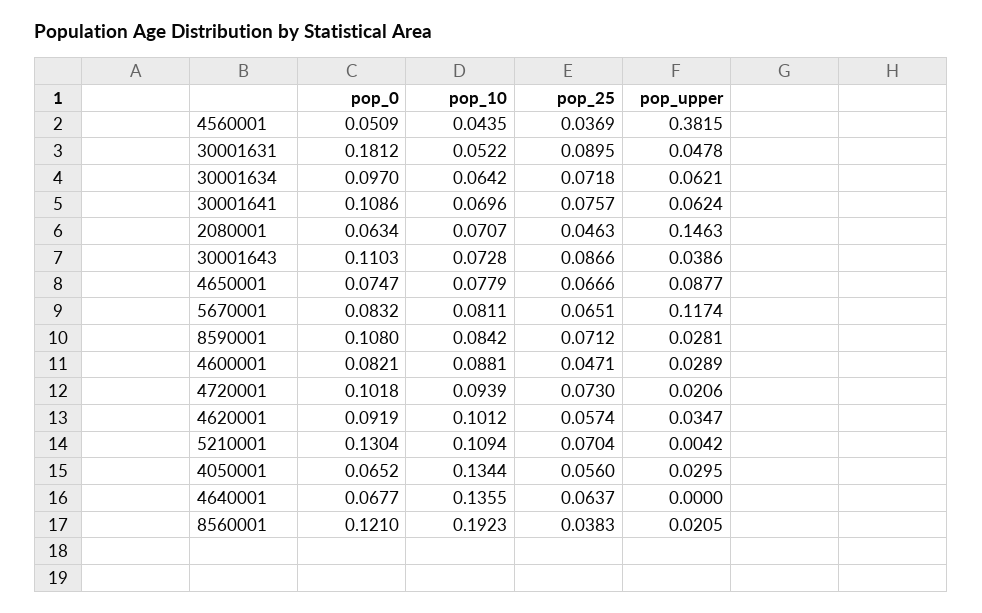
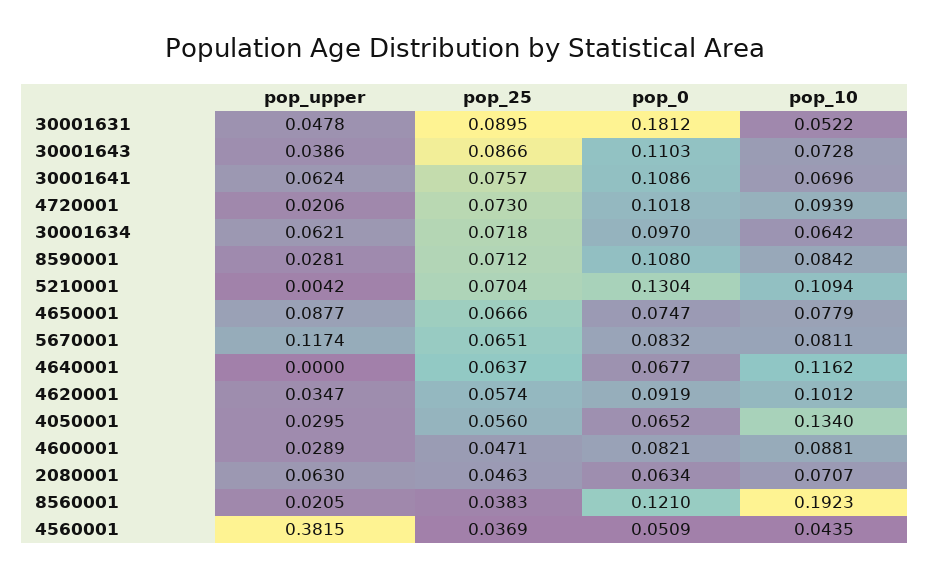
  {
    "pop_0": {
      "4560001": 0.0509,
      "30001631": 0.1812,
      "30001634": 0.097,
      "30001641": 0.1086,
      "2080001": 0.0634,
      "30001643": 0.1103,
      "4650001": 0.0747,
      "5670001": 0.0832,
      "8590001": 0.108,
      "4600001": 0.0821,
      "4720001": 0.1018,
      "4620001": 0.0919,
      "5210001": 0.1304,
      "4050001": 0.0652,
      "4640001": 0.0677,
      "8560001": 0.121
    },
    "pop_10": {
      "4560001": 0.0435,
      "30001631": 0.0522,
      "30001634": 0.0642,
      "30001641": 0.0696,
      "2080001": 0.0707,
      "30001643": 0.0728,
      "4650001": 0.0779,
      "5670001": 0.0811,
      "8590001": 0.0842,
      "4600001": 0.0881,
      "4720001": 0.0939,
      "4620001": 0.1012,
      "5210001": 0.1094,
-     "4050001": 0.1344,
+     "4050001": 0.134,
-     "4640001": 0.1355,
+     "4640001": 0.1162,
      "8560001": 0.1923
    },
    "pop_25": {
      "4560001": 0.0369,
      "30001631": 0.0895,
      "30001634": 0.0718,
      "30001641": 0.0757,
      "2080001": 0.0463,
      "30001643": 0.0866,
      "4650001": 0.0666,
      "5670001": 0.0651,
      "8590001": 0.0712,
      "4600001": 0.0471,
      "4720001": 0.073,
      "4620001": 0.0574,
      "5210001": 0.0704,
      "4050001": 0.056,
      "4640001": 0.0637,
      "8560001": 0.0383
    },
    "pop_upper": {
      "4560001": 0.3815,
      "30001631": 0.0478,
      "30001634": 0.0621,
      "30001641": 0.0624,
-     "2080001": 0.1463,
+     "2080001": 0.063,
      "30001643": 0.0386,
      "4650001": 0.0877,
      "5670001": 0.1174,
      "8590001": 0.0281,
      "4600001": 0.0289,
      "4720001": 0.0206,
      "4620001": 0.0347,
      "5210001": 0.0042,
      "4050001": 0.0295,
      "4640001": 0,
      "8560001": 0.0205
    }
  }

